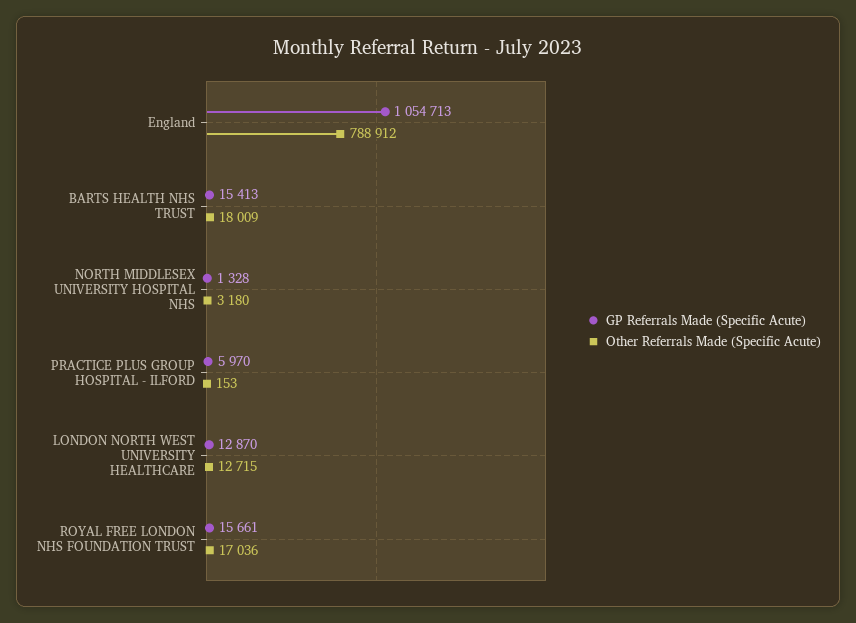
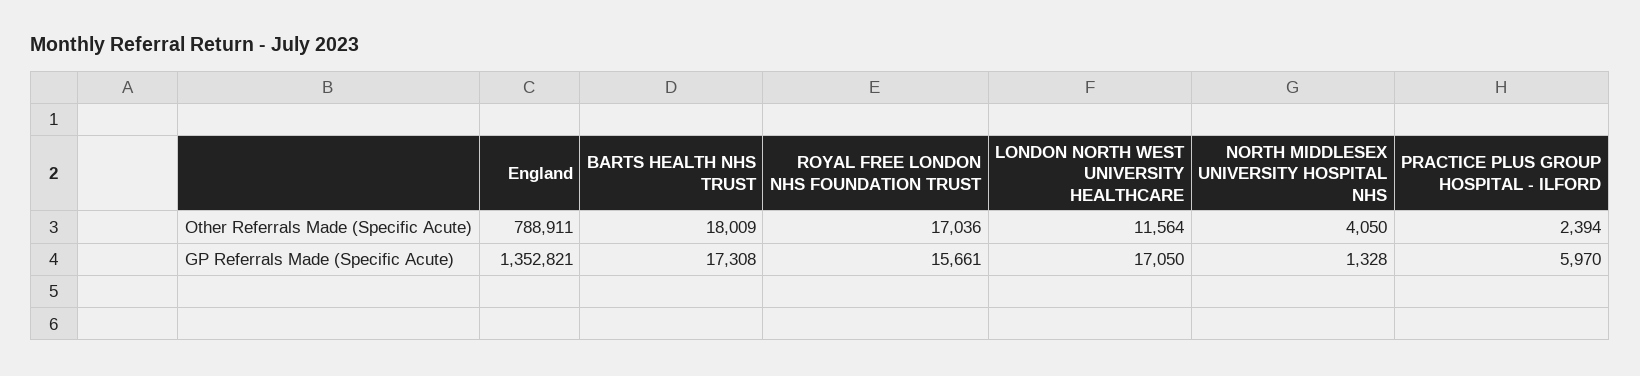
  {
    "GP Referrals Made (Specific Acute)": {
-     "England": 1054713,
+     "England": 1352821,
-     "BARTS HEALTH NHS TRUST": 15413,
+     "BARTS HEALTH NHS TRUST": 17308,
      "NORTH MIDDLESEX UNIVERSITY HOSPITAL NHS": 1328,
      "PRACTICE PLUS GROUP HOSPITAL - ILFORD": 5970,
-     "LONDON NORTH WEST UNIVERSITY HEALTHCARE": 12870,
+     "LONDON NORTH WEST UNIVERSITY HEALTHCARE": 17050,
      "ROYAL FREE LONDON NHS FOUNDATION TRUST": 15661
    },
    "Other Referrals Made (Specific Acute)": {
-     "England": 788912,
+     "England": 788911,
      "BARTS HEALTH NHS TRUST": 18009,
-     "NORTH MIDDLESEX UNIVERSITY HOSPITAL NHS": 3180,
+     "NORTH MIDDLESEX UNIVERSITY HOSPITAL NHS": 4050,
-     "PRACTICE PLUS GROUP HOSPITAL - ILFORD": 153,
+     "PRACTICE PLUS GROUP HOSPITAL - ILFORD": 2394,
-     "LONDON NORTH WEST UNIVERSITY HEALTHCARE": 12715,
+     "LONDON NORTH WEST UNIVERSITY HEALTHCARE": 11564,
      "ROYAL FREE LONDON NHS FOUNDATION TRUST": 17036
    }
  }

